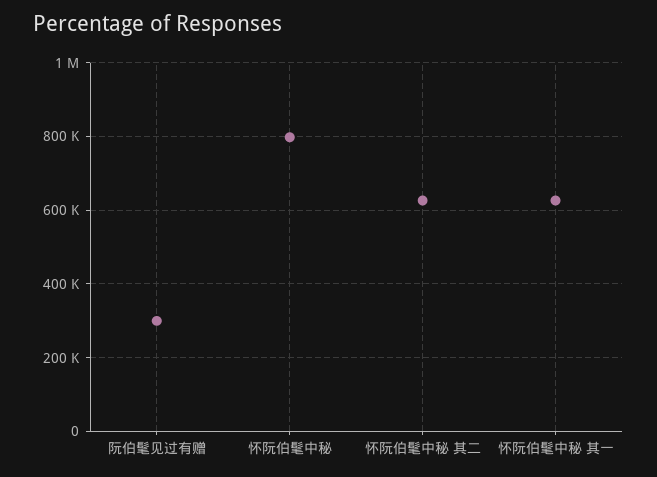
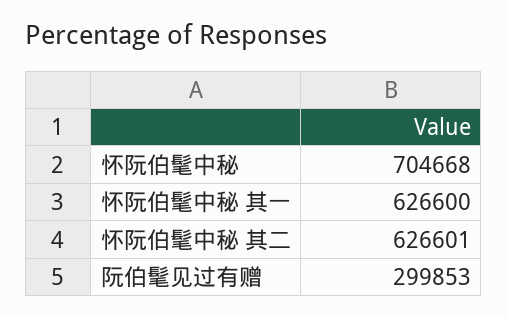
  {
    "阮伯髦见过有赠": 299853,
-   "怀阮伯髦中秘": 800000,
+   "怀阮伯髦中秘": 704668,
    "怀阮伯髦中秘 其二": 626601,
    "怀阮伯髦中秘 其一": 626600
  }

